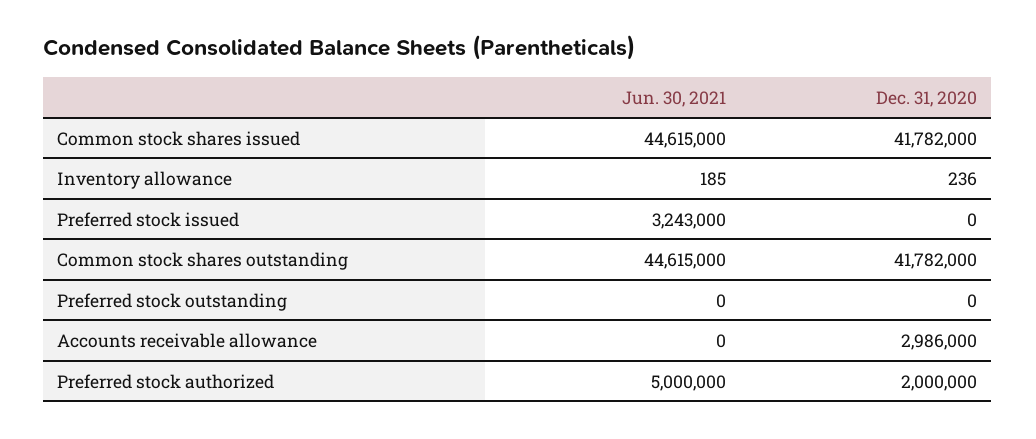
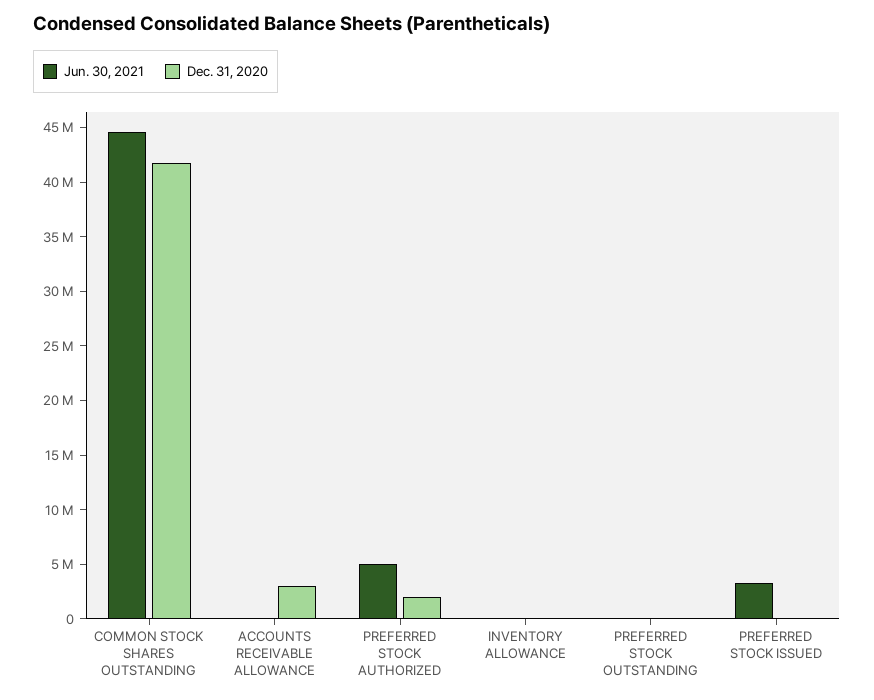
  {
    "Jun. 30, 2021": {
-     "Common stock shares issued": 44615000,
      "Inventory allowance": 185,
      "Preferred stock issued": 3243000,
      "Common stock shares outstanding": 44615000,
      "Preferred stock outstanding": 0,
      "Accounts receivable allowance": 0,
      "Preferred stock authorized": 5000000
    },
    "Dec. 31, 2020": {
-     "Common stock shares issued": 41782000,
      "Inventory allowance": 236,
      "Preferred stock issued": 0,
      "Common stock shares outstanding": 41782000,
      "Preferred stock outstanding": 0,
      "Accounts receivable allowance": 2986000,
      "Preferred stock authorized": 2000000
    }
  }

